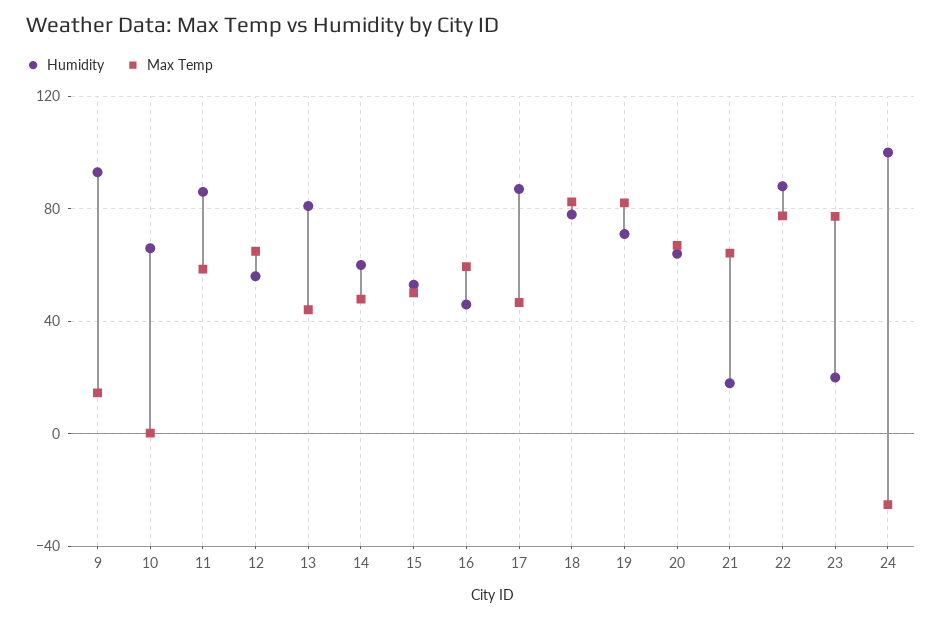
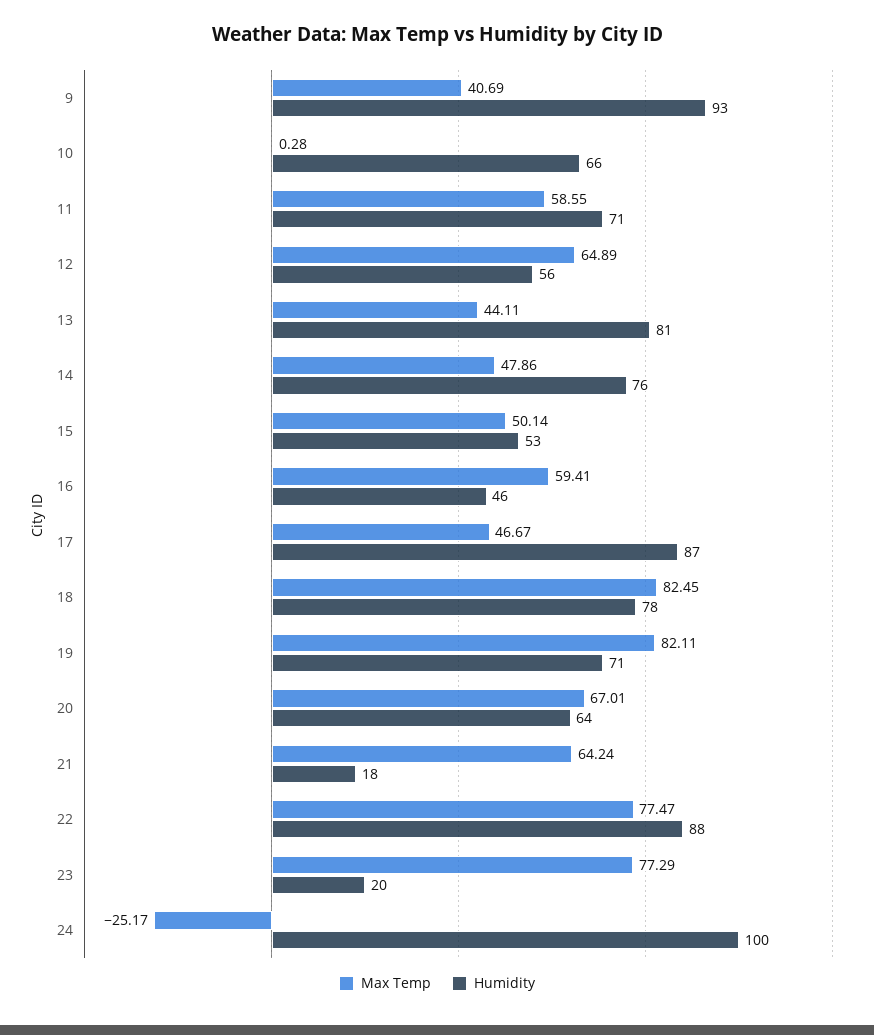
  {
    "Humidity": {
      "9": 93,
      "10": 66,
-     "11": 85,
+     "11": 71,
      "12": 56,
      "13": 81,
-     "14": 60,
+     "14": 76,
      "15": 53,
      "16": 46,
      "17": 87,
      "18": 78,
      "19": 71,
      "20": 64,
      "21": 18,
      "22": 88,
      "23": 20,
      "24": 100
    },
    "Max Temp": {
-     "9": 15,
+     "9": 40.69,
      "10": 0.28,
      "11": 58.55,
      "12": 64.89,
      "13": 44.11,
      "14": 47.86,
      "15": 50.14,
      "16": 59.41,
      "17": 46.67,
      "18": 82.45,
      "19": 82.11,
      "20": 67.01,
      "21": 64.24,
      "22": 77.47,
      "23": 77.29,
      "24": -25.17
    }
  }

